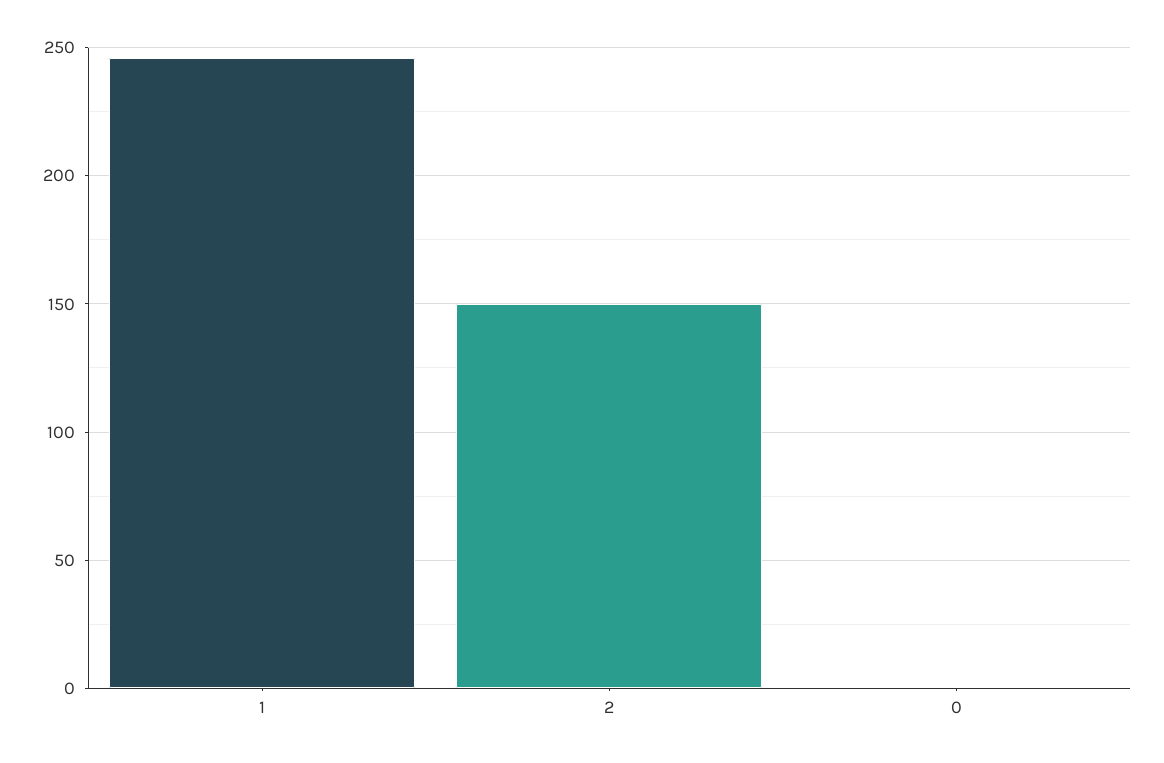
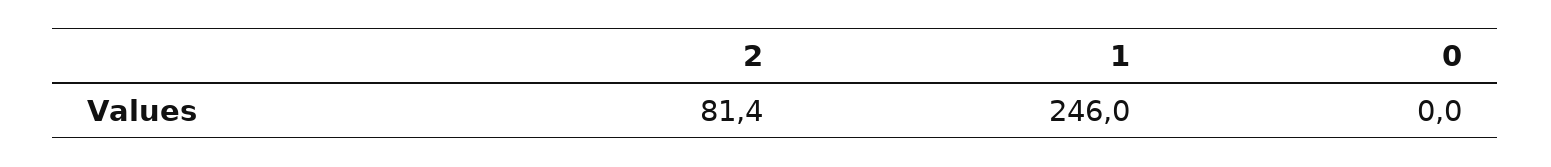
  {
    "1": 246,
-   "2": 150,
+   "2": 81.4,
    "0": 0
  }

